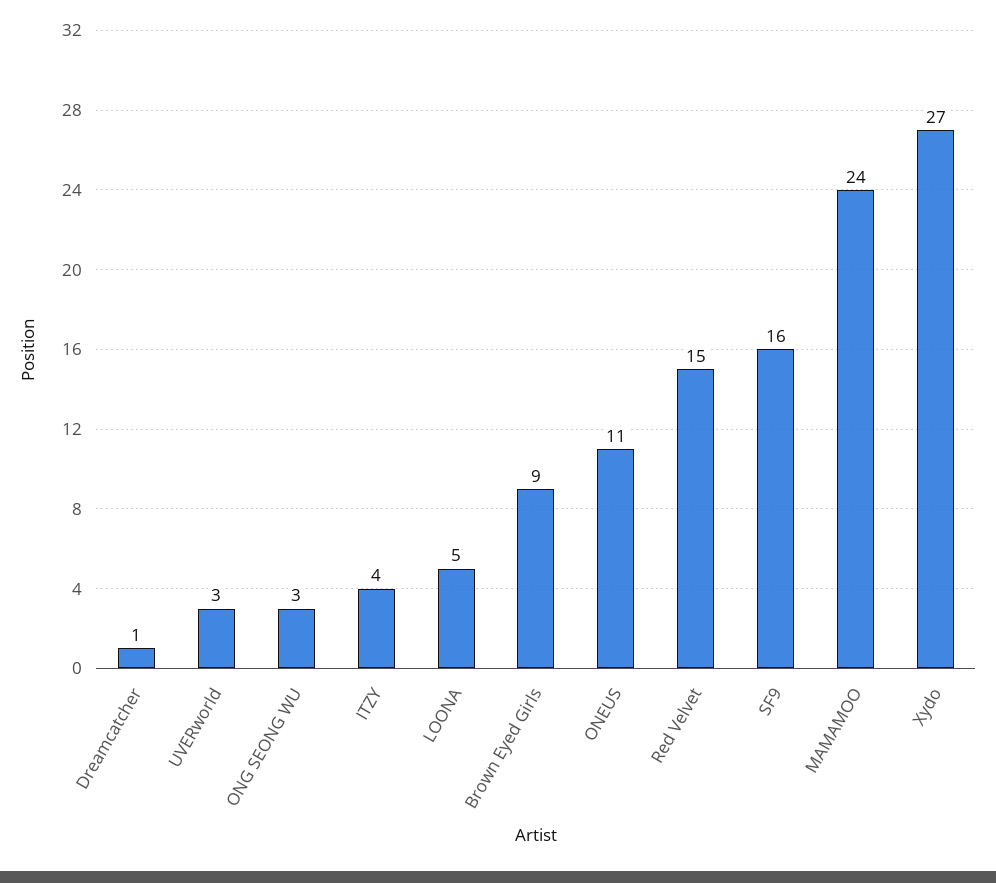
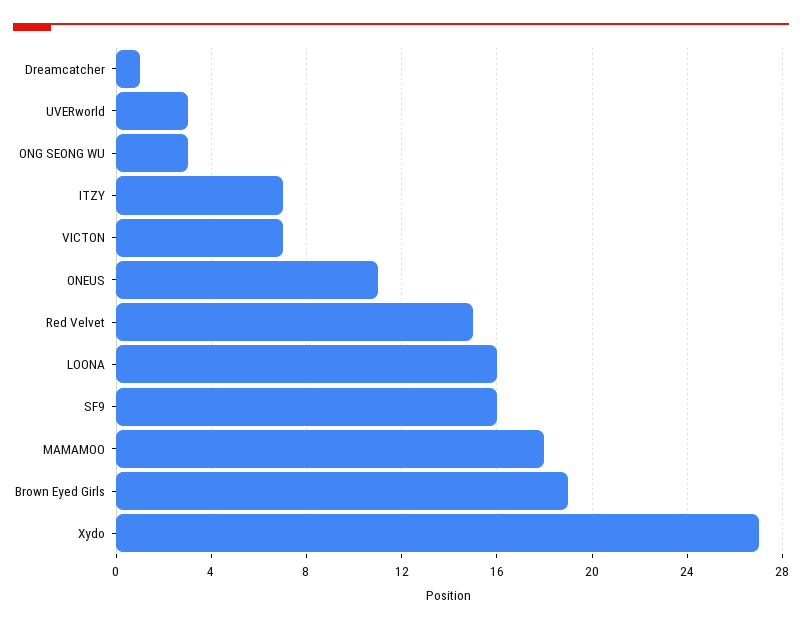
  {
    "Dreamcatcher": 1,
    "UVERworld": 3,
    "ONG SEONG WU": 3,
-   "ITZY": 4,
+   "ITZY": 7,
-   "LOONA": 5,
+   "LOONA": 16,
-   "Brown Eyed Girls": 9,
+   "Brown Eyed Girls": 19,
    "ONEUS": 11,
    "Red Velvet": 15,
    "SF9": 16,
-   "MAMAMOO": 24,
+   "MAMAMOO": 18,
-   "Xydo": 27
+   "Xydo": 27,
+   "VICTON": 7
  }

